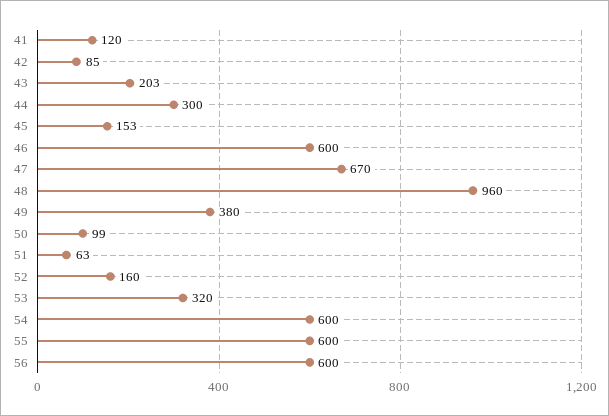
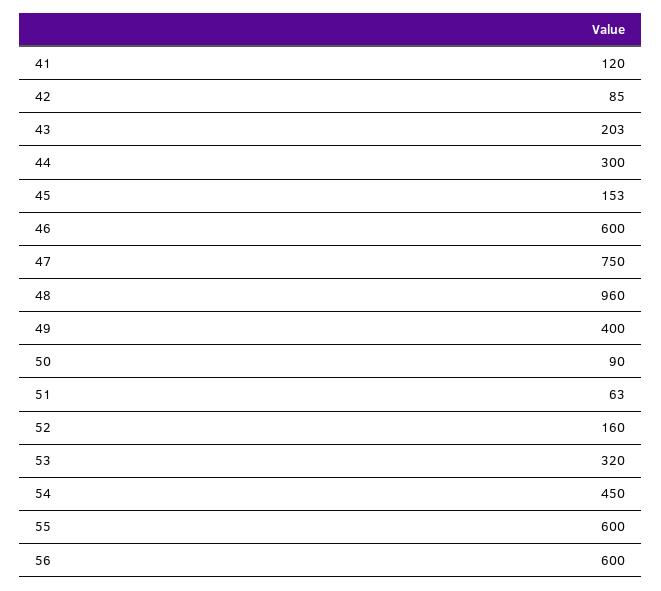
  {
    "41": 120,
    "42": 85,
    "43": 203,
    "44": 300,
    "45": 153,
    "46": 600,
-   "47": 670,
+   "47": 750,
    "48": 960,
-   "49": 380,
+   "49": 400,
-   "50": 99,
+   "50": 90,
    "51": 63,
    "52": 160,
    "53": 320,
-   "54": 600,
+   "54": 450,
    "55": 600,
    "56": 600
  }

